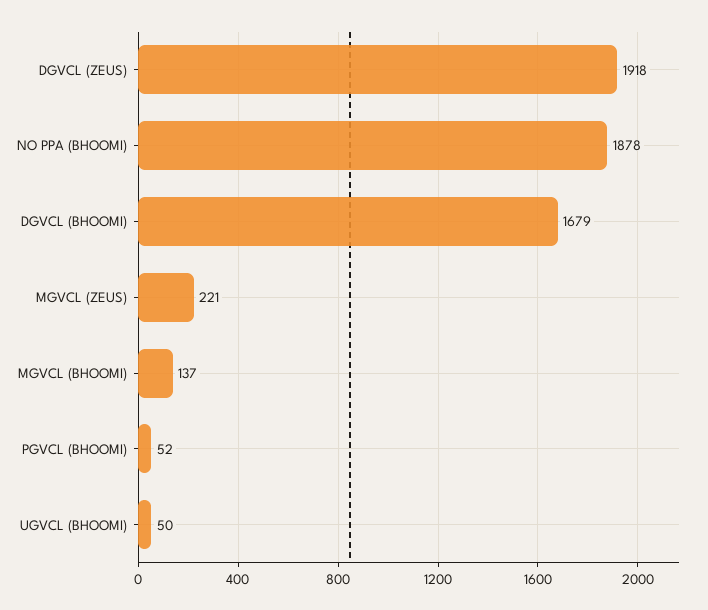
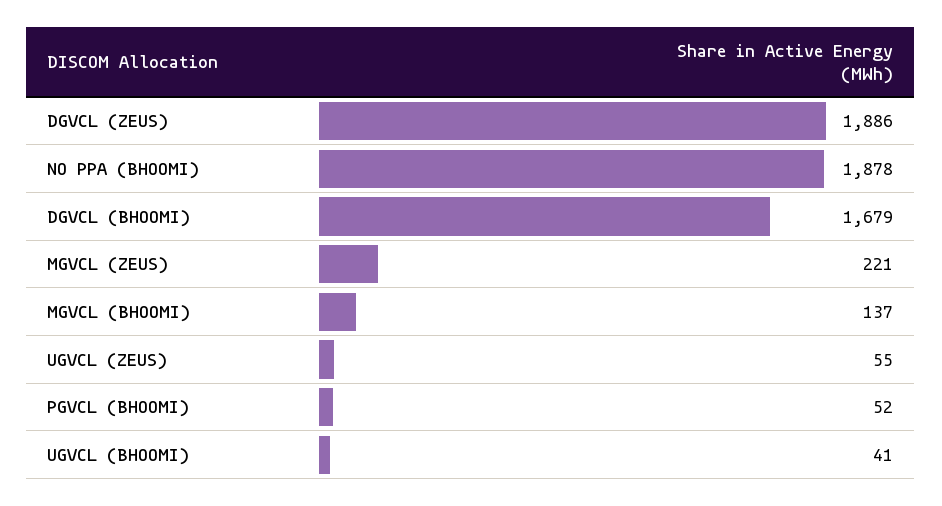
  {
-   "DGVCL (ZEUS)": 1918,
+   "DGVCL (ZEUS)": 1886,
    "NO PPA (BHOOMI)": 1878,
    "DGVCL (BHOOMI)": 1679,
    "MGVCL (ZEUS)": 221,
    "MGVCL (BHOOMI)": 137,
    "PGVCL (BHOOMI)": 52,
-   "UGVCL (BHOOMI)": 50
+   "UGVCL (BHOOMI)": 41,
+   "UGVCL (ZEUS)": 55
  }

